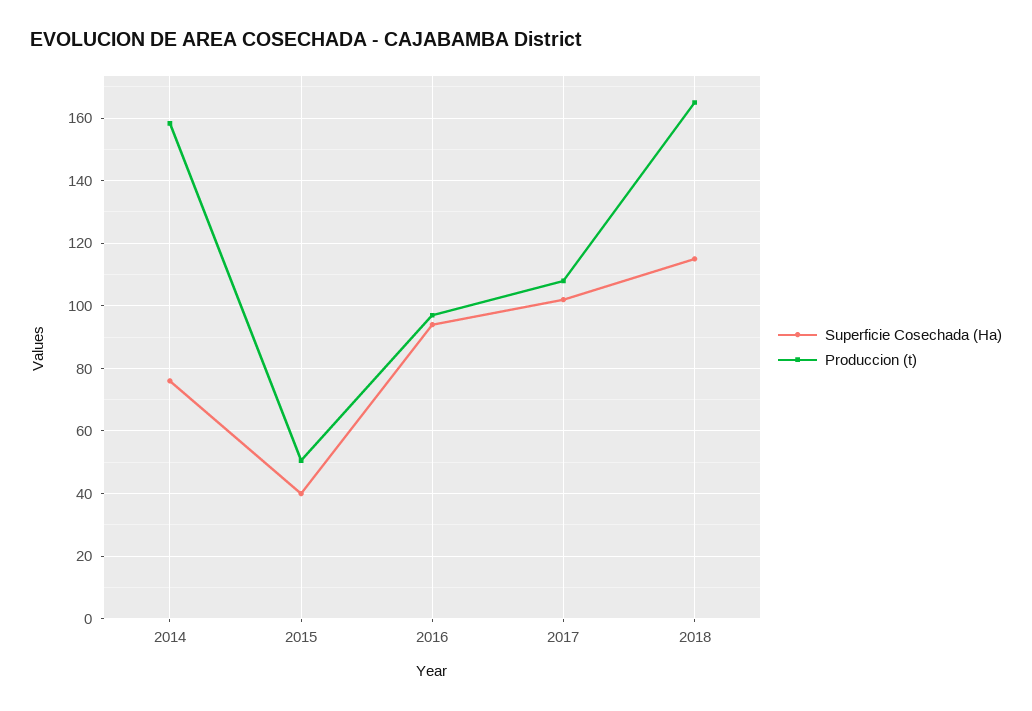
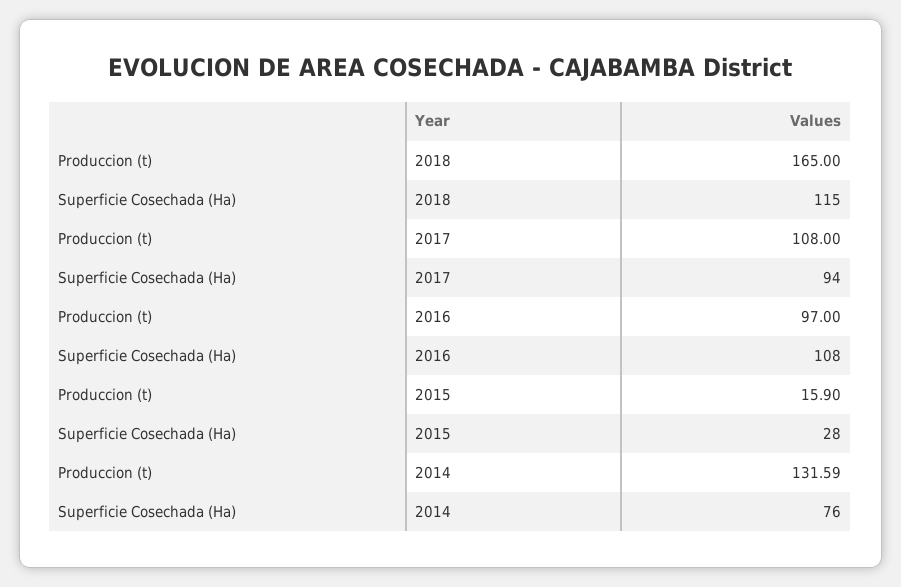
  {
    "Superficie Cosechada (Ha)": {
      "2014": 76,
-     "2015": 40,
+     "2015": 28,
-     "2016": 94,
+     "2016": 108,
-     "2017": 102,
+     "2017": 94,
      "2018": 115
    },
    "Produccion (t)": {
-     "2014": 158,
+     "2014": 131.59,
-     "2015": 50,
+     "2015": 15.9,
      "2016": 97,
      "2017": 108,
      "2018": 165
    }
  }

